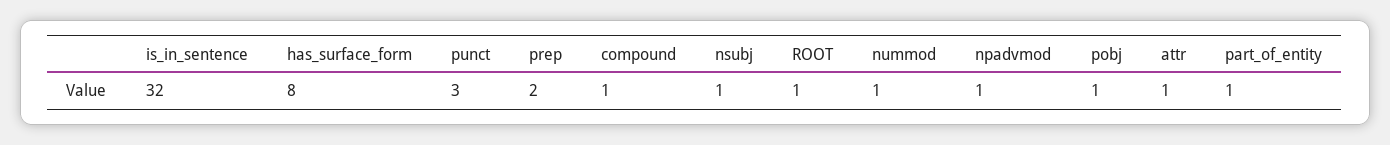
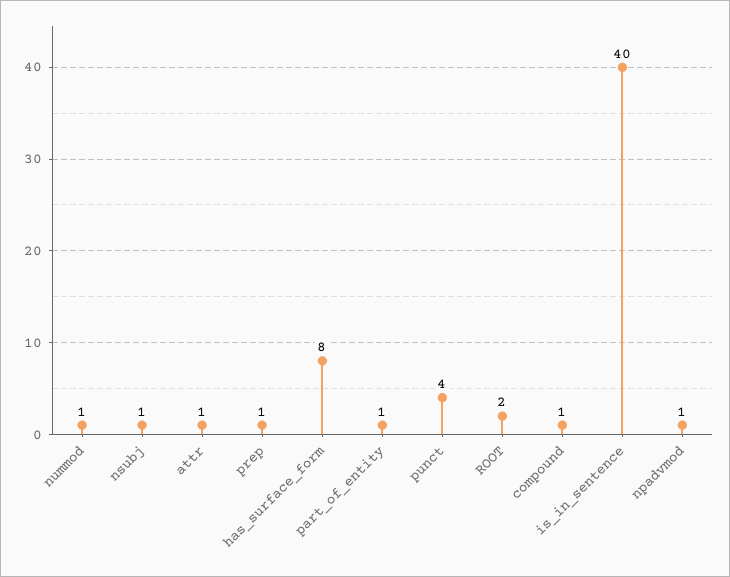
  {
-   "is_in_sentence": 32,
+   "is_in_sentence": 40,
    "has_surface_form": 8,
-   "punct": 3,
+   "punct": 4,
-   "prep": 2,
+   "prep": 1,
    "compound": 1,
    "nsubj": 1,
-   "ROOT": 1,
+   "ROOT": 2,
    "nummod": 1,
    "npadvmod": 1,
-   "pobj": 1,
    "attr": 1,
    "part_of_entity": 1
  }

